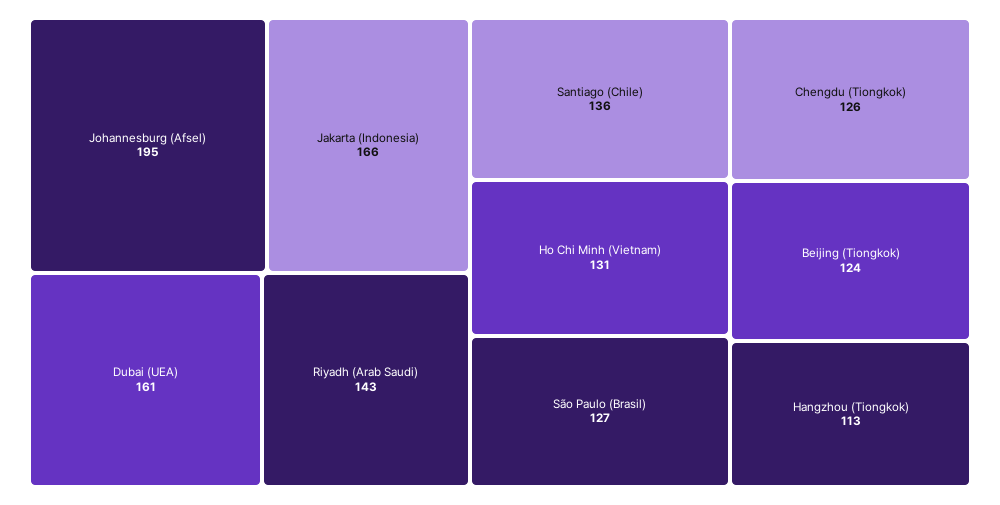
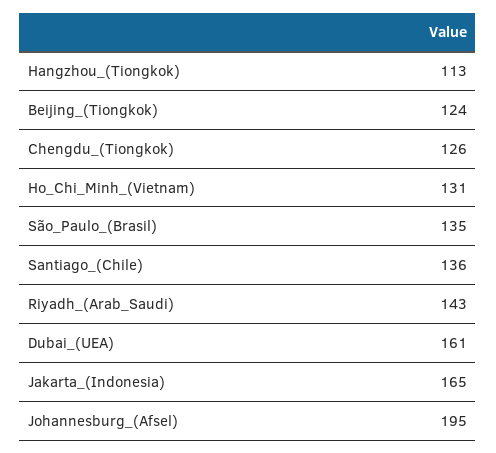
  {
    "Johannesburg (Afsel)": 195,
-   "Jakarta (Indonesia)": 166,
+   "Jakarta (Indonesia)": 165,
    "Dubai (UEA)": 161,
    "Riyadh (Arab Saudi)": 143,
    "Santiago (Chile)": 136,
    "Ho Chi Minh (Vietnam)": 131,
-   "São Paulo (Brasil)": 127,
+   "São Paulo (Brasil)": 135,
    "Chengdu (Tiongkok)": 126,
    "Beijing (Tiongkok)": 124,
    "Hangzhou (Tiongkok)": 113
  }

